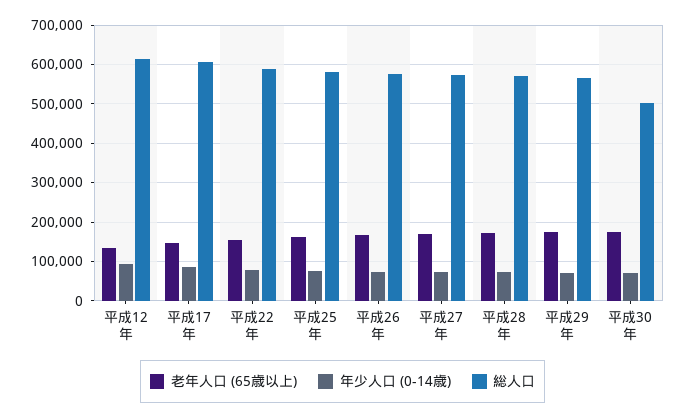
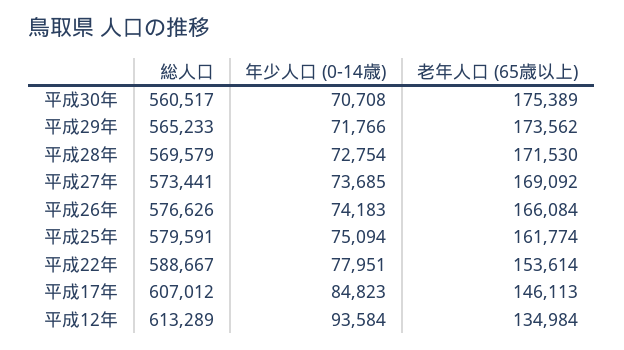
  {
    "老年人口 (65歳以上)": {
      "平成12年": 134984,
      "平成17年": 146113,
      "平成22年": 153614,
      "平成25年": 161774,
      "平成26年": 166084,
      "平成27年": 169092,
      "平成28年": 171530,
      "平成29年": 173562,
      "平成30年": 175389
    },
    "年少人口 (0-14歳)": {
      "平成12年": 93584,
      "平成17年": 84823,
      "平成22年": 77951,
      "平成25年": 75094,
      "平成26年": 74183,
      "平成27年": 73685,
      "平成28年": 72754,
      "平成29年": 71766,
      "平成30年": 70708
    },
    "総人口": {
      "平成12年": 613289,
      "平成17年": 607012,
      "平成22年": 588667,
      "平成25年": 579591,
      "平成26年": 576626,
      "平成27年": 573441,
      "平成28年": 569579,
      "平成29年": 565233,
-     "平成30年": 500000
+     "平成30年": 560517
    }
  }

